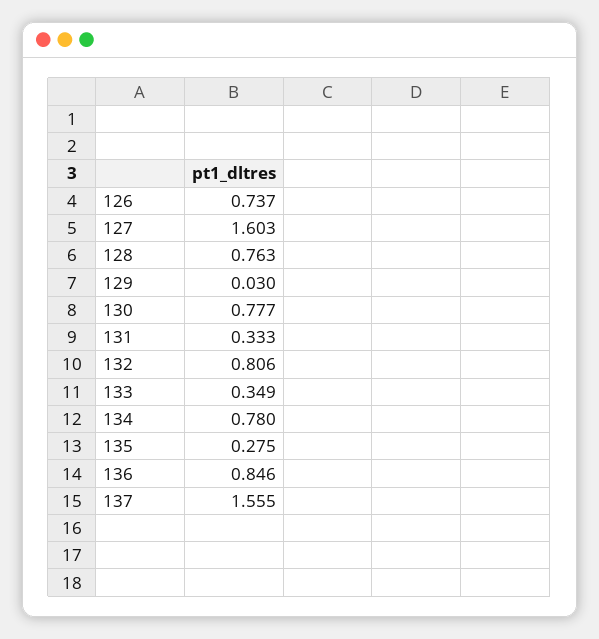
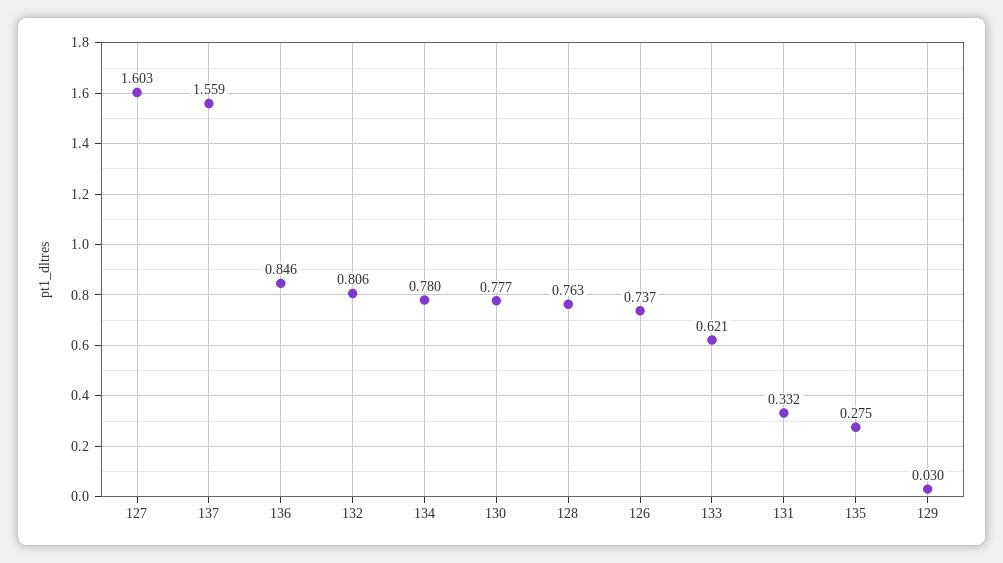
  {
    "126": 0.737,
    "127": 1.603,
    "128": 0.763,
    "129": 0.03,
    "130": 0.777,
-   "131": 0.333,
+   "131": 0.332,
    "132": 0.806,
-   "133": 0.349,
+   "133": 0.621,
    "134": 0.78,
    "135": 0.275,
    "136": 0.846,
-   "137": 1.555
+   "137": 1.559
  }

